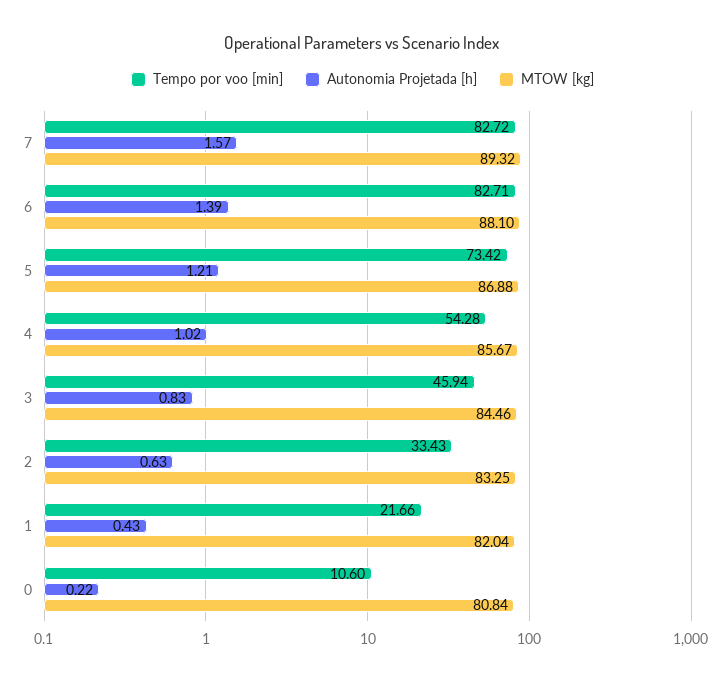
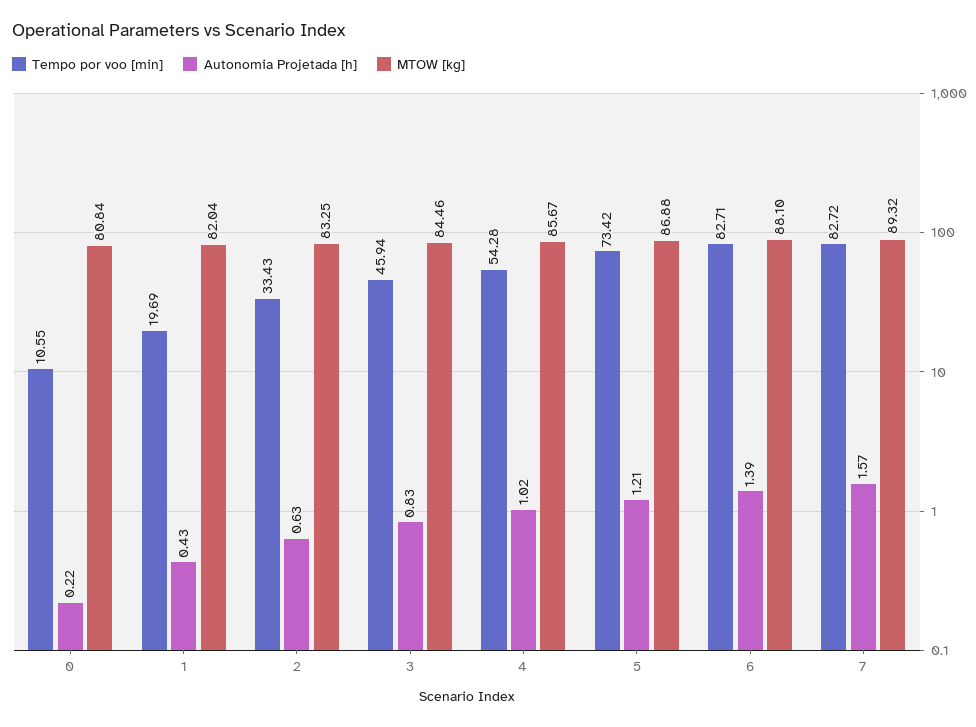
  {
    "Tempo por voo [min]": {
      "7": 82.72,
      "6": 82.71,
      "5": 73.42,
      "4": 54.28,
      "3": 45.94,
      "2": 33.43,
-     "1": 21.66,
+     "1": 19.69,
-     "0": 10.6
+     "0": 10.55
    },
    "Autonomia Projetada [h]": {
      "7": 1.57,
      "6": 1.39,
      "5": 1.21,
      "4": 1.02,
      "3": 0.83,
      "2": 0.63,
      "1": 0.43,
      "0": 0.22
    },
    "MTOW [kg]": {
      "7": 89.32,
      "6": 88.1,
      "5": 86.88,
      "4": 85.67,
      "3": 84.46,
      "2": 83.25,
      "1": 82.04,
      "0": 80.84
    }
  }

